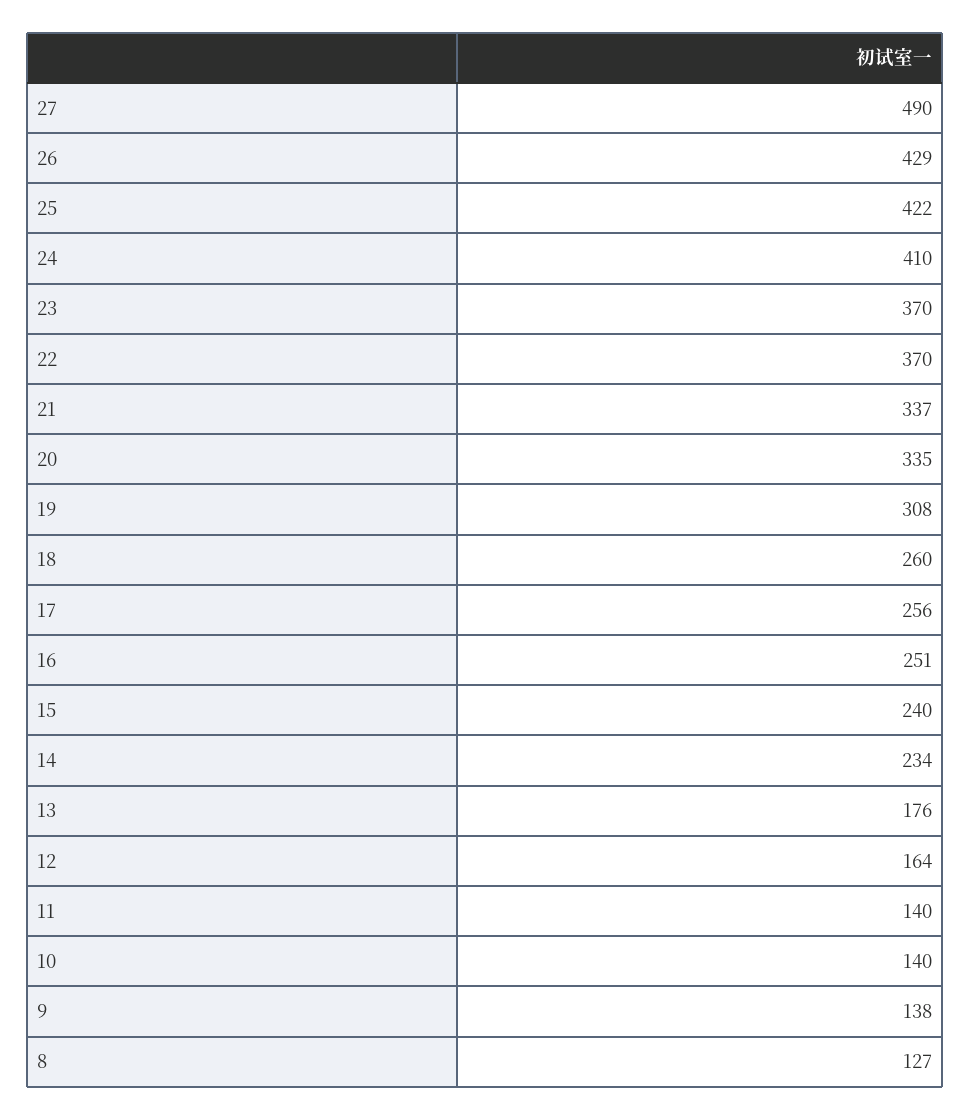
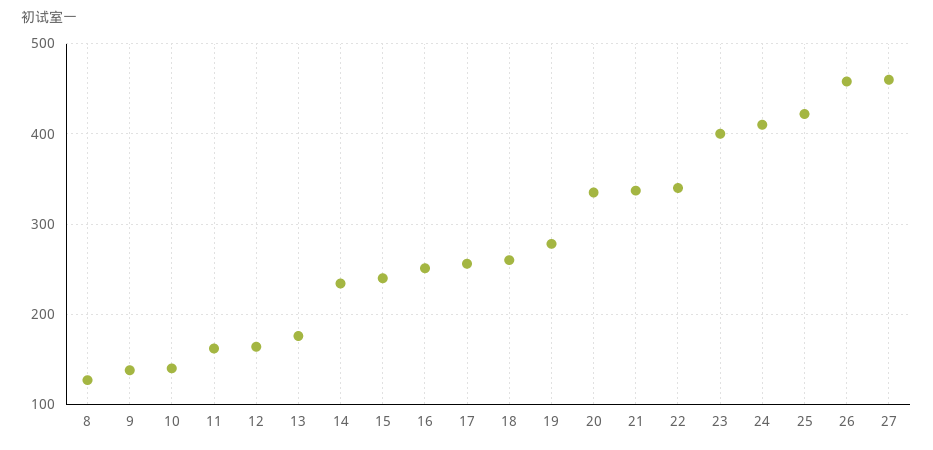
  {
-   "27": 490,
+   "27": 460,
-   "26": 429,
+   "26": 460,
    "25": 422,
    "24": 410,
-   "23": 370,
+   "23": 400,
-   "22": 370,
+   "22": 340,
    "21": 337,
    "20": 335,
-   "19": 308,
+   "19": 280,
    "18": 260,
    "17": 256,
    "16": 251,
    "15": 240,
    "14": 234,
    "13": 176,
    "12": 164,
-   "11": 140,
+   "11": 160,
    "10": 140,
    "9": 138,
    "8": 127
  }

